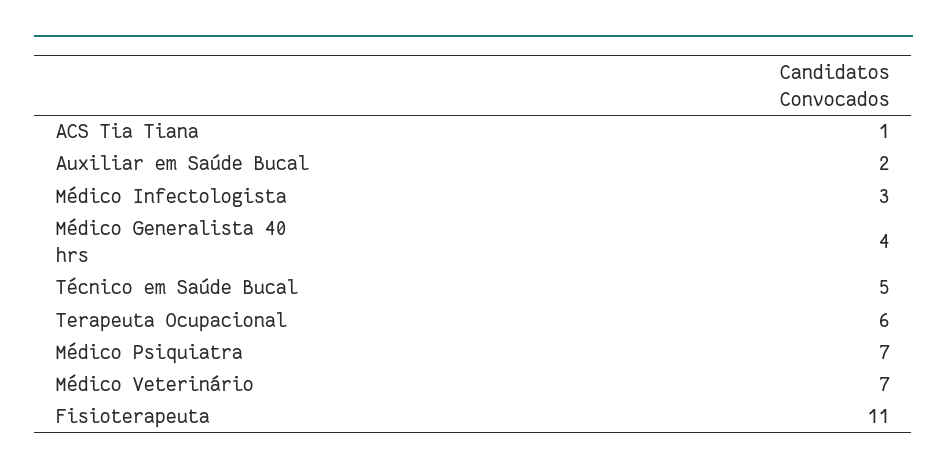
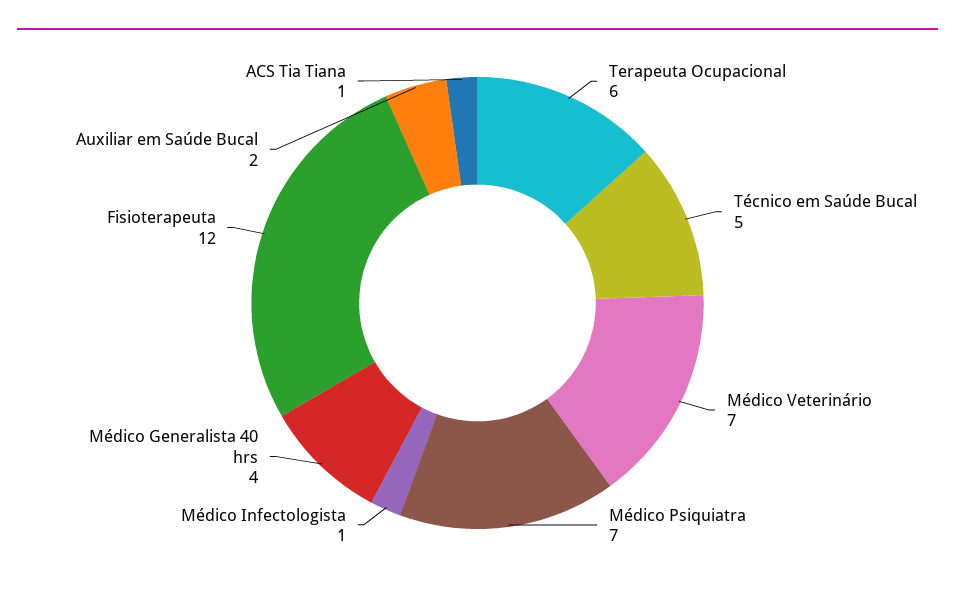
  {
    "ACS Tia Tiana": 1,
    "Auxiliar em Saúde Bucal": 2,
-   "Médico Infectologista": 3,
+   "Médico Infectologista": 1,
    "Médico Generalista 40 hrs": 4,
    "Técnico em Saúde Bucal": 5,
    "Terapeuta Ocupacional": 6,
    "Médico Psiquiatra": 7,
    "Médico Veterinário": 7,
-   "Fisioterapeuta": 11
+   "Fisioterapeuta": 12
  }

